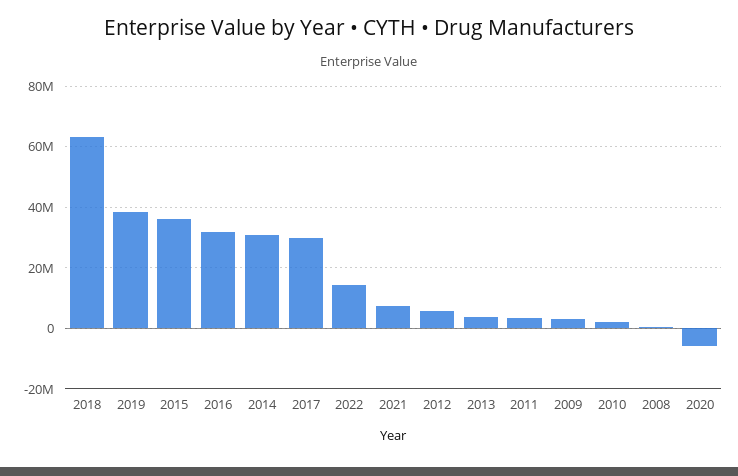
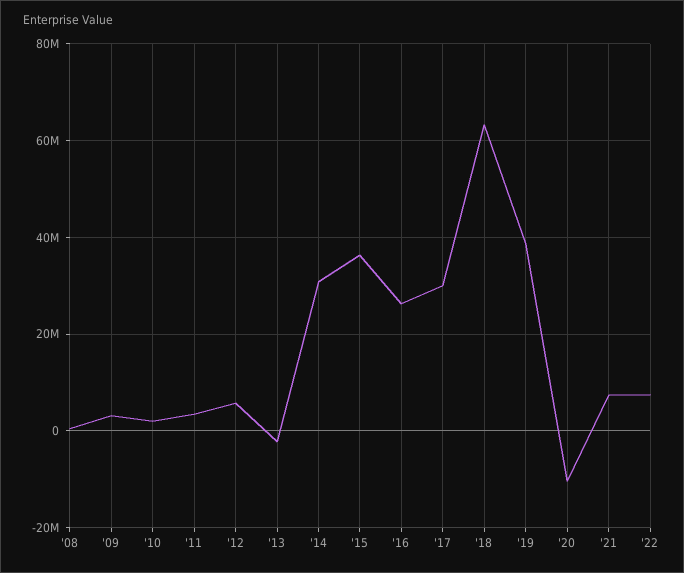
  {
    "2018": 64000000,
    "2019": 38000000,
    "2015": 36000000,
-   "2016": 32000000,
+   "2016": 26000000,
    "2014": 30000000,
    "2017": 30000000,
-   "2022": 14000000,
+   "2022": 8000000,
    "2021": 8000000,
    "2012": 6000000,
-   "2013": 4000000,
+   "2013": -2000000,
    "2011": 4000000,
    "2009": 4000000,
    "2010": 2000000,
    "2008": 0,
-   "2020": -6000000
+   "2020": -10000000
  }

